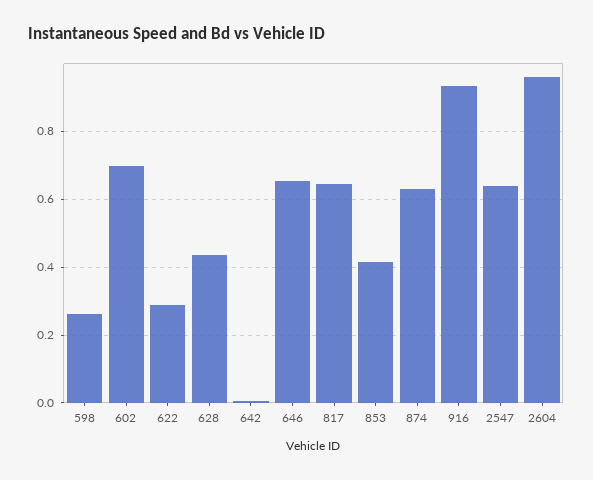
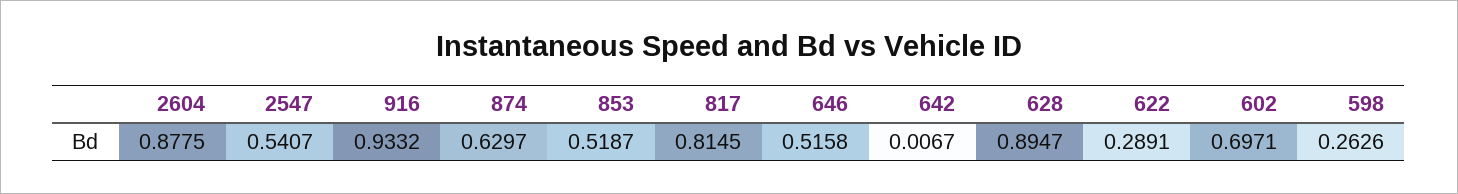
  {
    "598": 0.2626,
    "602": 0.6971,
    "622": 0.2891,
-   "628": 0.44,
+   "628": 0.8947,
    "642": 0.0067,
-   "646": 0.66,
+   "646": 0.5158,
-   "817": 0.64,
+   "817": 0.8145,
-   "853": 0.42,
+   "853": 0.5187,
    "874": 0.6297,
    "916": 0.9332,
-   "2547": 0.64,
+   "2547": 0.5407,
-   "2604": 0.96
+   "2604": 0.8775
  }

